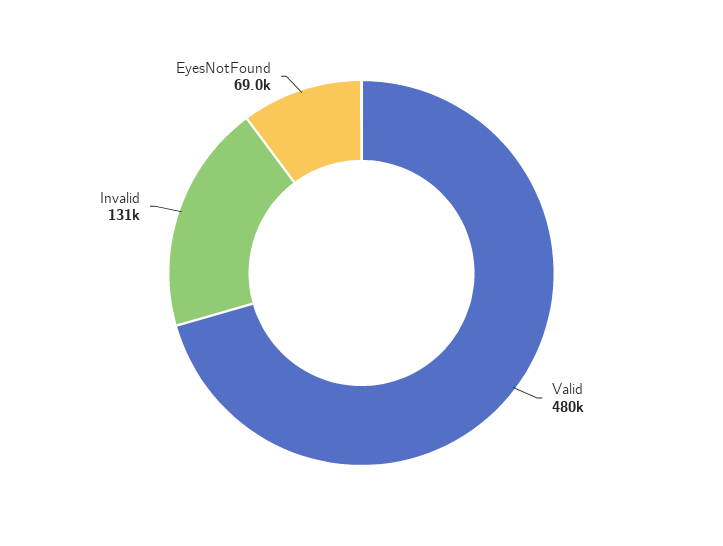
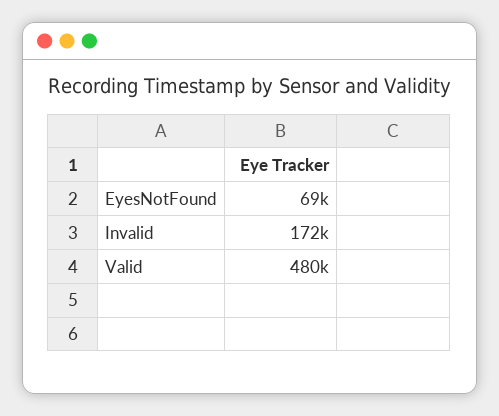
  {
    "Valid": 480000,
-   "Invalid": 131000,
+   "Invalid": 172000,
    "EyesNotFound": 69000
  }

